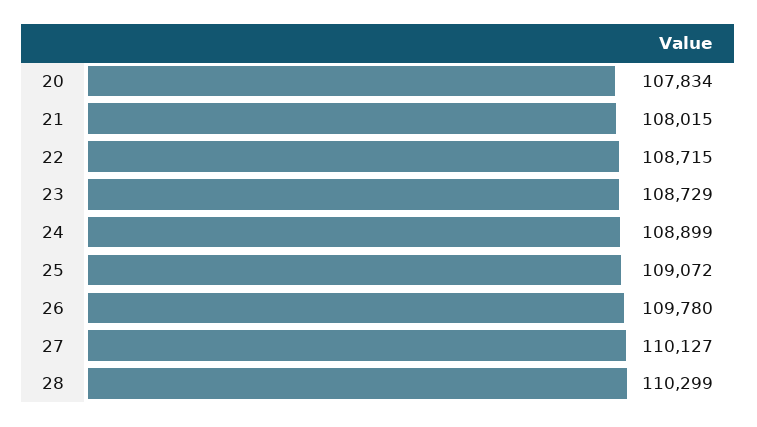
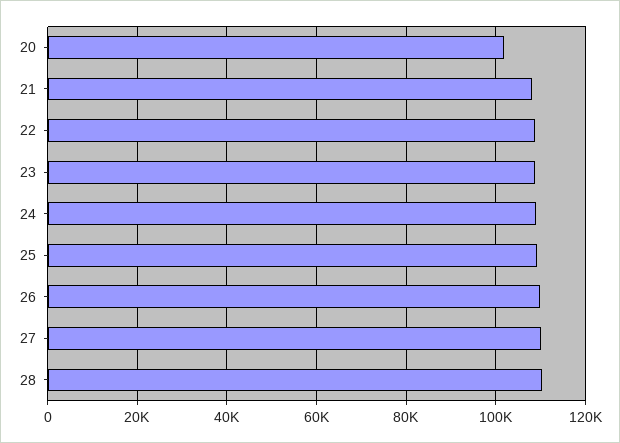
  {
-   "20": 107834,
+   "20": 102000,
    "21": 108015,
    "22": 108715,
    "23": 108729,
    "24": 108899,
    "25": 109072,
    "26": 109780,
    "27": 110127,
    "28": 110299
  }

